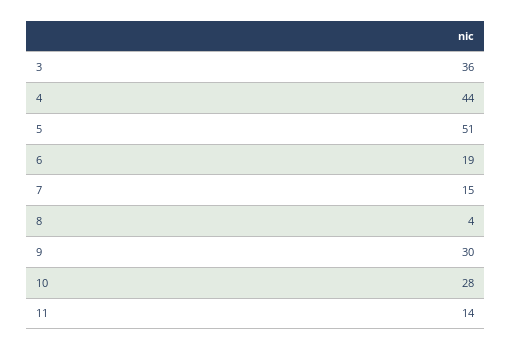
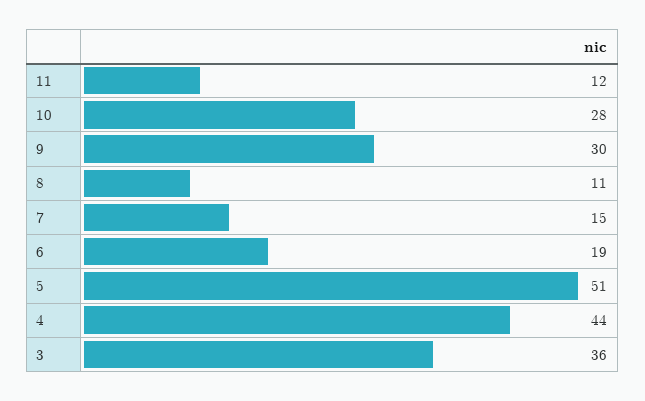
  {
    "3": 36,
    "4": 44,
    "5": 51,
    "6": 19,
    "7": 15,
-   "8": 4,
+   "8": 11,
    "9": 30,
    "10": 28,
-   "11": 14
+   "11": 12
  }

